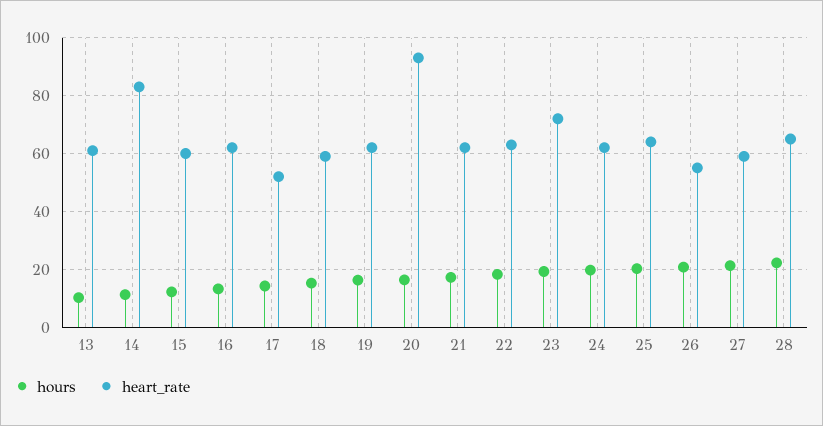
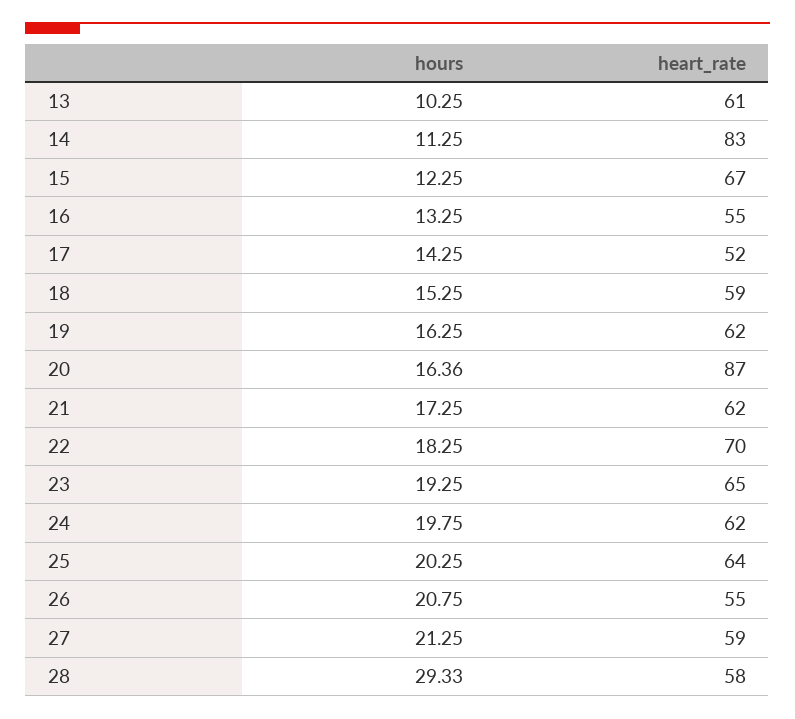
  {
    "hours": {
      "13": 10.25,
      "14": 11.25,
      "15": 12.25,
      "16": 13.25,
      "17": 14.25,
      "18": 15.25,
      "19": 16.25,
      "20": 16.36,
      "21": 17.25,
      "22": 18.25,
      "23": 19.25,
      "24": 19.75,
      "25": 20.25,
      "26": 20.75,
      "27": 21.25,
-     "28": 22.5
+     "28": 29.33
    },
    "heart_rate": {
      "13": 61,
      "14": 83,
-     "15": 60,
+     "15": 67,
-     "16": 62.5,
+     "16": 55,
      "17": 52,
      "18": 59,
      "19": 62,
-     "20": 92.5,
+     "20": 87,
      "21": 62,
-     "22": 62.5,
+     "22": 70,
-     "23": 72.5,
+     "23": 65,
      "24": 62,
      "25": 64,
      "26": 55,
      "27": 59,
-     "28": 65
+     "28": 58
    }
  }

